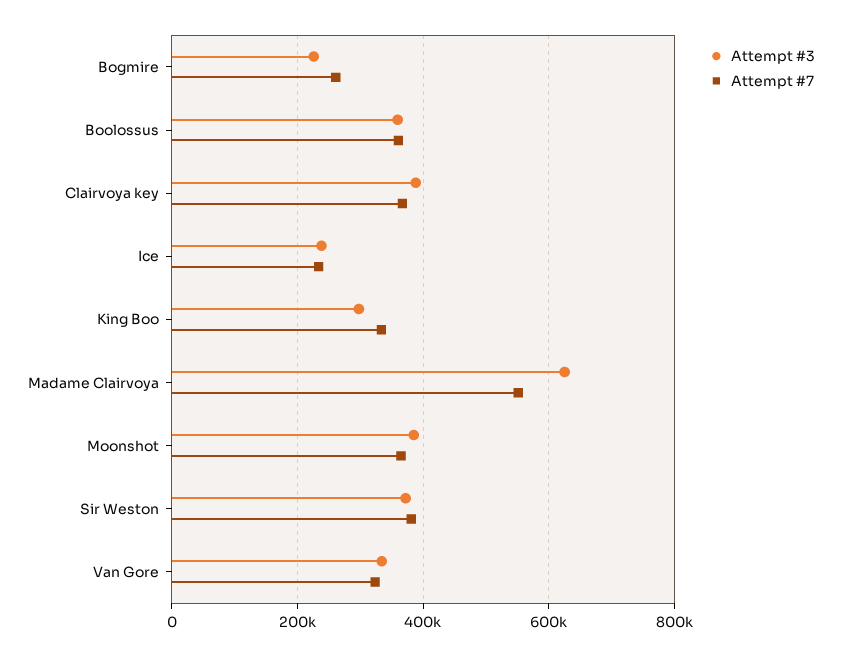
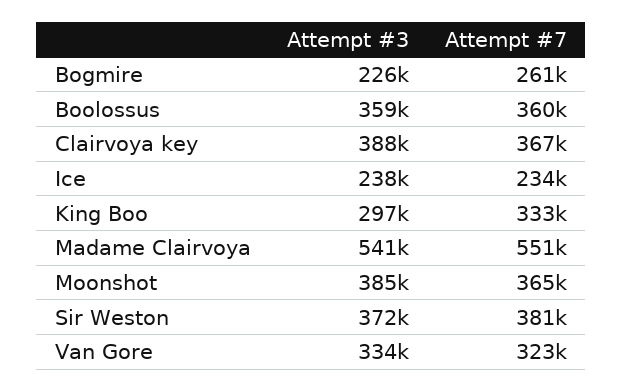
  {
    "Attempt #3": {
      "Bogmire": 226000,
      "Boolossus": 359000,
      "Clairvoya key": 388000,
      "Ice": 238000,
      "King Boo": 297000,
-     "Madame Clairvoya": 620000,
+     "Madame Clairvoya": 541000,
      "Moonshot": 385000,
      "Sir Weston": 372000,
      "Van Gore": 334000
    },
    "Attempt #7": {
      "Bogmire": 261000,
      "Boolossus": 360000,
      "Clairvoya key": 367000,
      "Ice": 234000,
      "King Boo": 333000,
      "Madame Clairvoya": 551000,
      "Moonshot": 365000,
      "Sir Weston": 381000,
      "Van Gore": 323000
    }
  }

